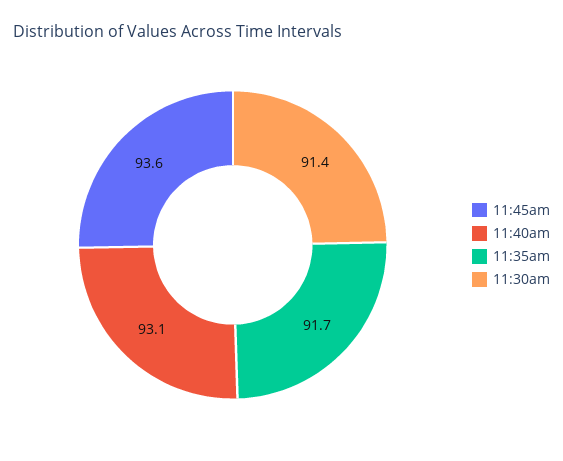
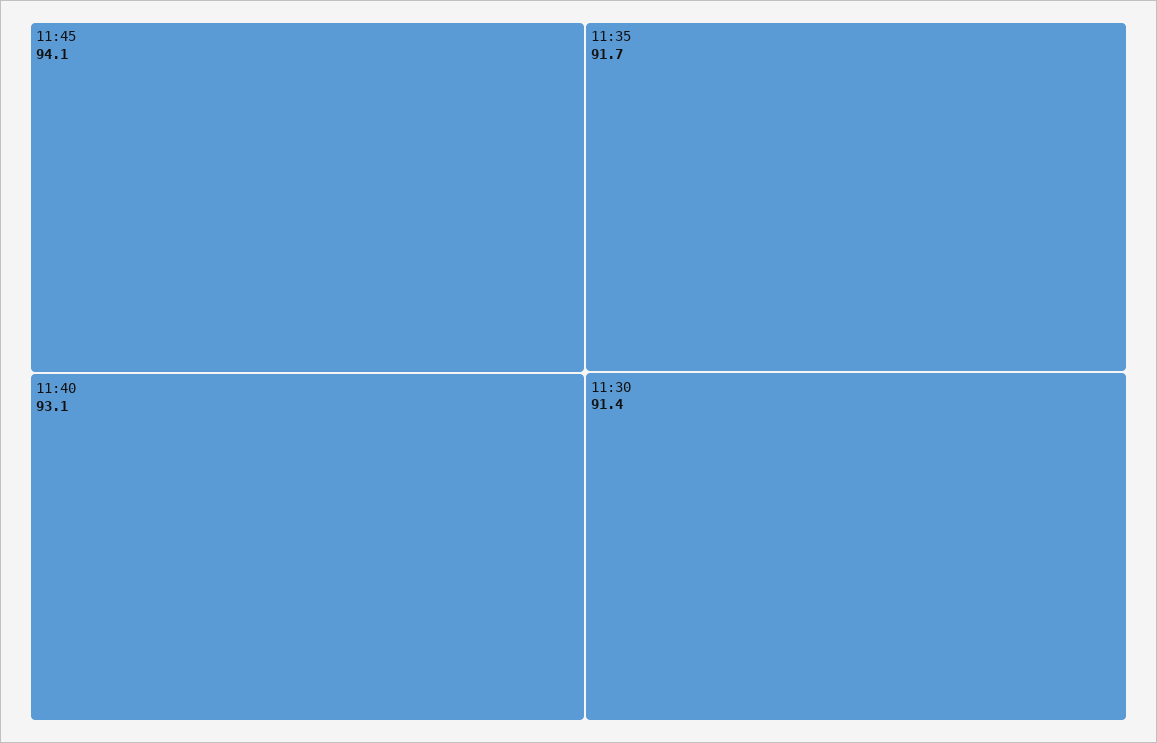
  {
-   "11:45am": 93.6,
+   "11:45am": 94.1,
    "11:40am": 93.1,
    "11:35am": 91.7,
    "11:30am": 91.4
  }

